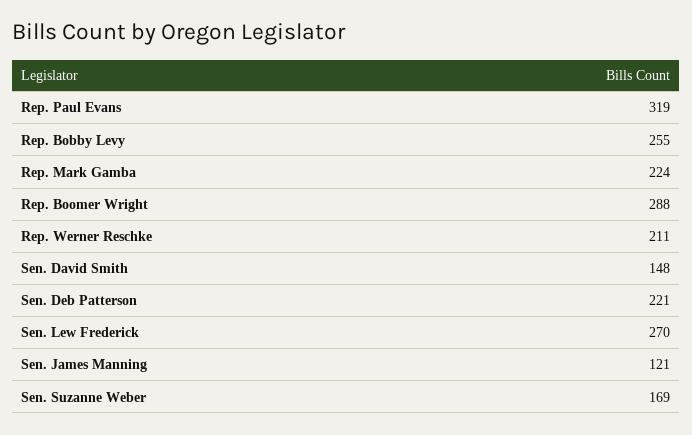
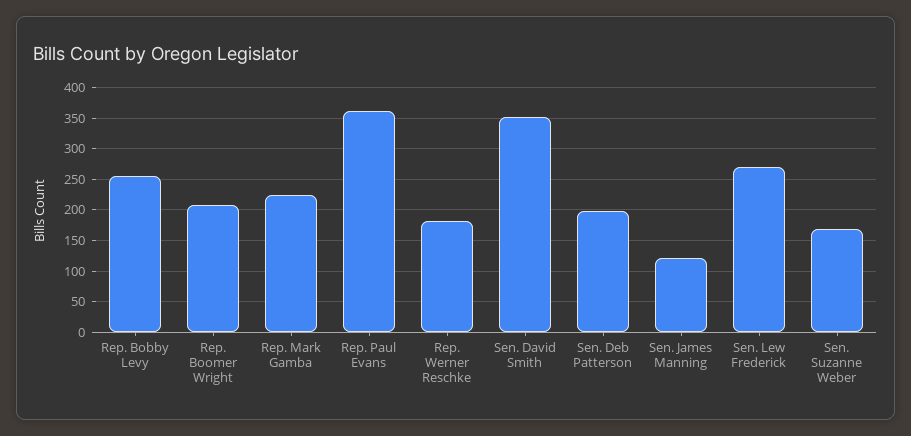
  {
-   "Rep. Paul Evans": 319,
+   "Rep. Paul Evans": 360,
    "Rep. Bobby Levy": 255,
    "Rep. Mark Gamba": 224,
-   "Rep. Boomer Wright": 288,
+   "Rep. Boomer Wright": 210,
-   "Rep. Werner Reschke": 211,
+   "Rep. Werner Reschke": 180,
-   "Sen. David Smith": 148,
+   "Sen. David Smith": 350,
-   "Sen. Deb Patterson": 221,
+   "Sen. Deb Patterson": 200,
    "Sen. Lew Frederick": 270,
    "Sen. James Manning": 121,
    "Sen. Suzanne Weber": 169
  }

